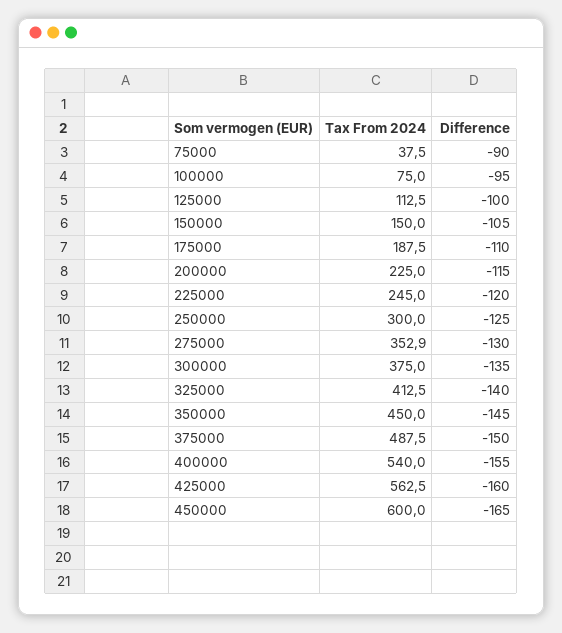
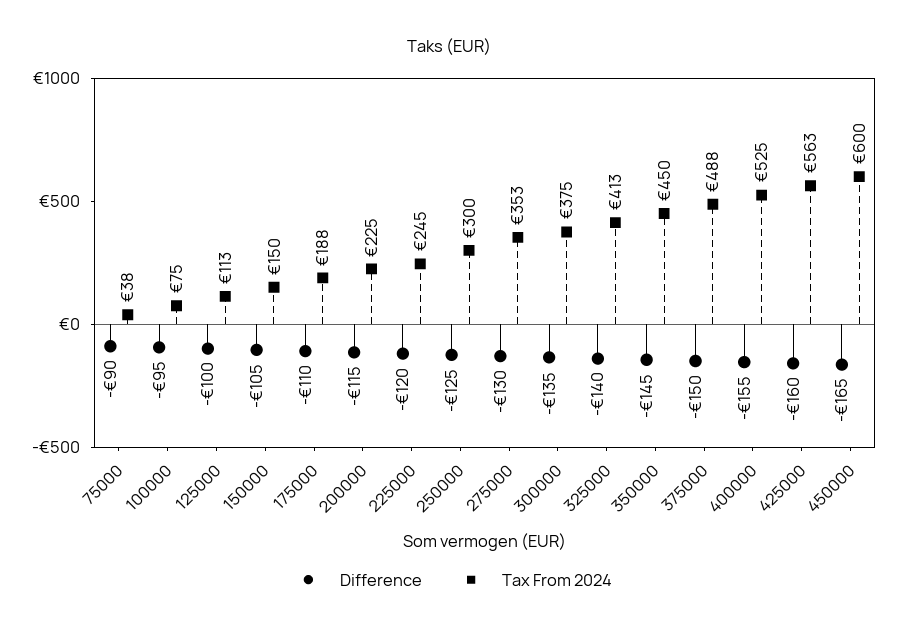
  {
    "Tax From 2024": {
      "75000": 37.5,
      "100000": 75,
      "125000": 112.5,
      "150000": 150,
      "175000": 187.5,
      "200000": 225,
      "225000": 245,
      "250000": 300,
      "275000": 352.9,
      "300000": 375,
      "325000": 412.5,
      "350000": 450,
      "375000": 487.5,
-     "400000": 540,
+     "400000": 525,
      "425000": 562.5,
      "450000": 600
    },
    "Difference": {
      "75000": -90,
      "100000": -95,
      "125000": -100,
      "150000": -105,
      "175000": -110,
      "200000": -115,
      "225000": -120,
      "250000": -125,
      "275000": -130,
      "300000": -135,
      "325000": -140,
      "350000": -145,
      "375000": -150,
      "400000": -155,
      "425000": -160,
      "450000": -165
    }
  }

